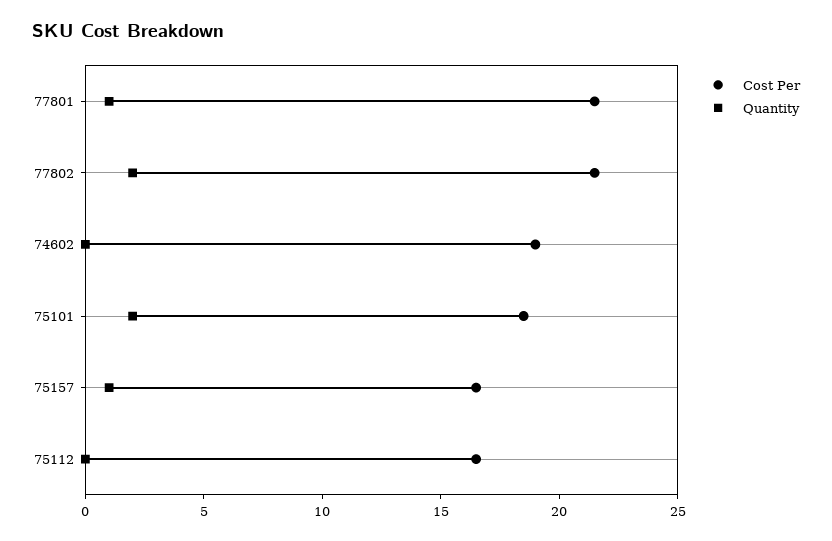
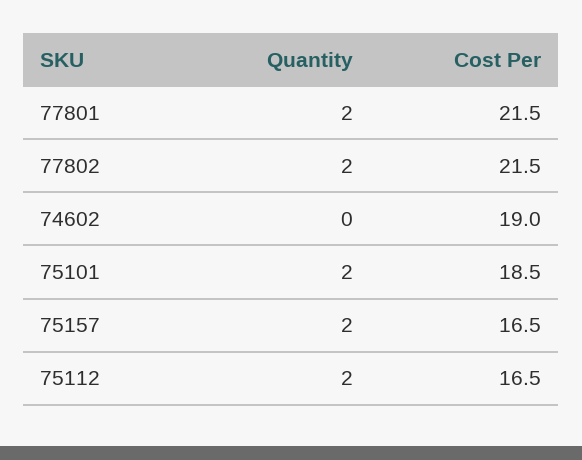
  {
    "Cost Per": {
      "77801": 21.5,
      "77802": 21.5,
      "74602": 19,
      "75101": 18.5,
      "75157": 16.5,
      "75112": 16.5
    },
    "Quantity": {
-     "77801": 1,
+     "77801": 2,
      "77802": 2,
      "74602": 0,
      "75101": 2,
-     "75157": 1,
+     "75157": 2,
-     "75112": 0
+     "75112": 2
    }
  }

